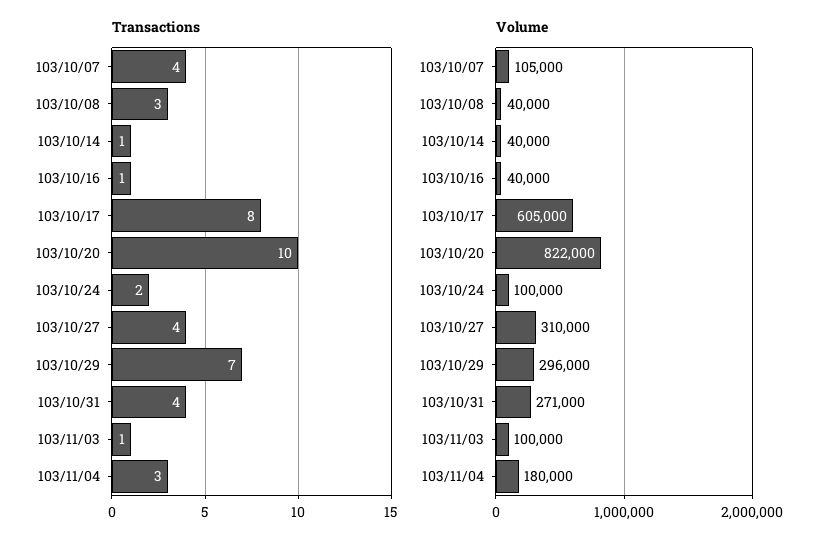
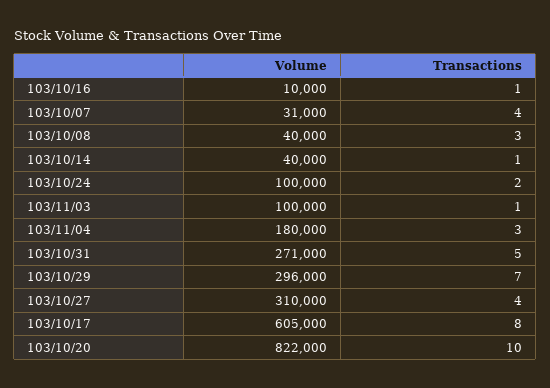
  {
    "Transactions": {
      "103/10/07": 4,
      "103/10/08": 3,
      "103/10/14": 1,
      "103/10/16": 1,
      "103/10/17": 8,
      "103/10/20": 10,
      "103/10/24": 2,
      "103/10/27": 4,
      "103/10/29": 7,
-     "103/10/31": 4,
+     "103/10/31": 5,
      "103/11/03": 1,
      "103/11/04": 3
    },
    "Volume": {
-     "103/10/07": 105000,
+     "103/10/07": 31000,
      "103/10/08": 40000,
      "103/10/14": 40000,
-     "103/10/16": 40000,
+     "103/10/16": 10000,
      "103/10/17": 605000,
      "103/10/20": 822000,
      "103/10/24": 100000,
      "103/10/27": 310000,
      "103/10/29": 296000,
      "103/10/31": 271000,
      "103/11/03": 100000,
      "103/11/04": 180000
    }
  }

